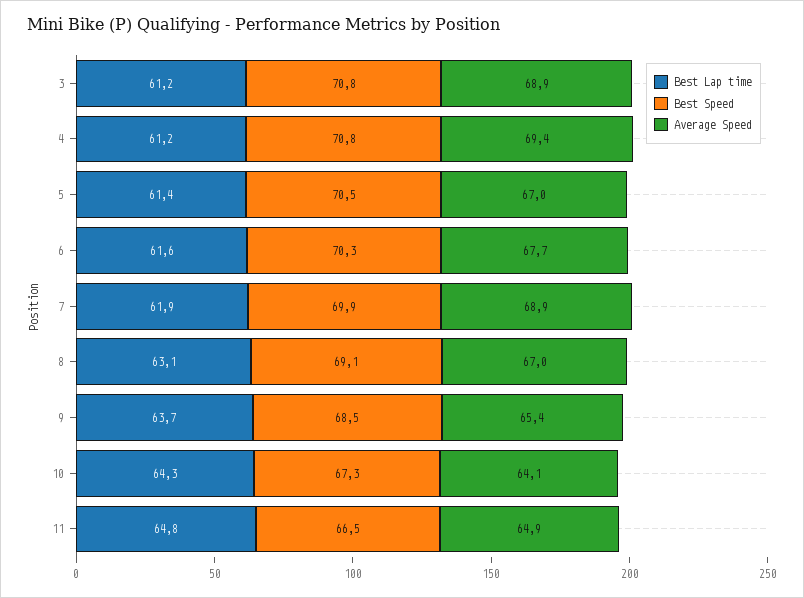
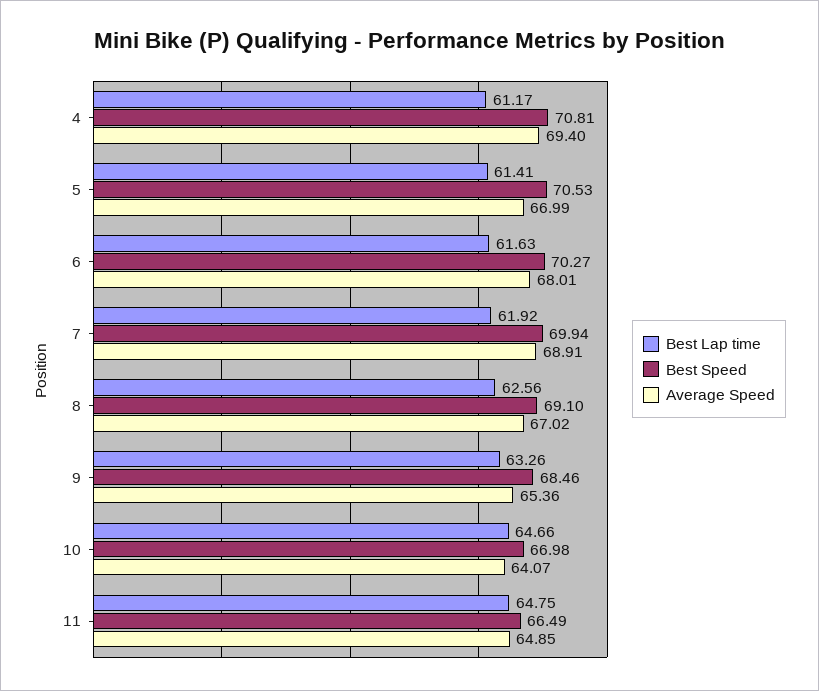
  {
    "Best Lap time": {
-     "3": 61.2,
      "4": 61.17,
      "5": 61.41,
      "6": 61.63,
      "7": 61.92,
-     "8": 63.1,
+     "8": 62.56,
-     "9": 63.7,
+     "9": 63.26,
-     "10": 64.3,
+     "10": 64.66,
      "11": 64.75
    },
    "Best Speed": {
-     "3": 70.8,
      "4": 70.81,
      "5": 70.53,
      "6": 70.27,
      "7": 69.94,
      "8": 69.1,
      "9": 68.46,
-     "10": 67.3,
+     "10": 66.98,
      "11": 66.49
    },
    "Average Speed": {
-     "3": 68.9,
      "4": 69.4,
      "5": 66.99,
-     "6": 67.7,
+     "6": 68.01,
      "7": 68.91,
      "8": 67.02,
      "9": 65.36,
      "10": 64.07,
      "11": 64.85
    }
  }

